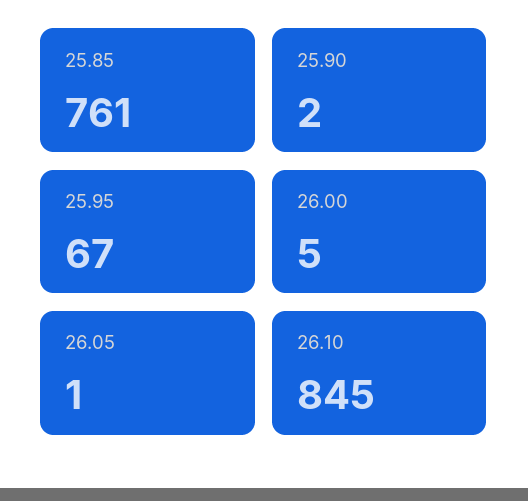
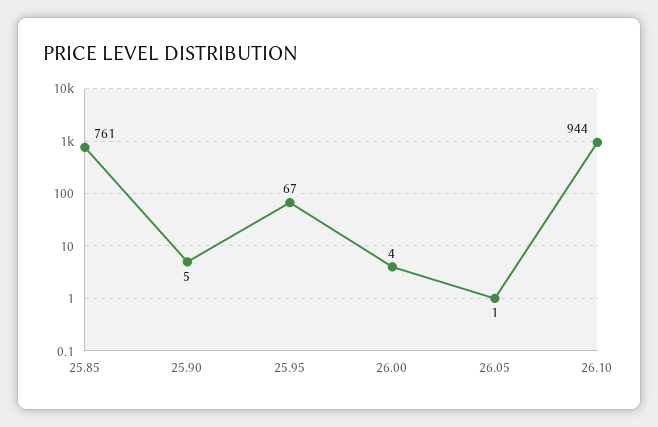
  {
    "25.85": 761,
-   "25.90": 2,
+   "25.90": 5,
    "25.95": 67,
-   "26.00": 5,
+   "26.00": 4,
    "26.05": 1,
-   "26.10": 845
+   "26.10": 944
  }

